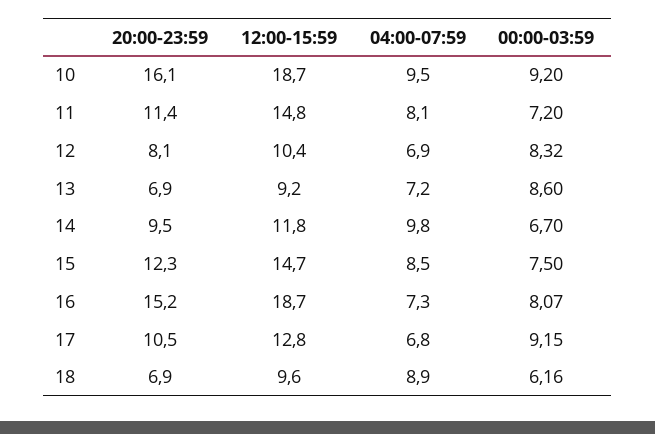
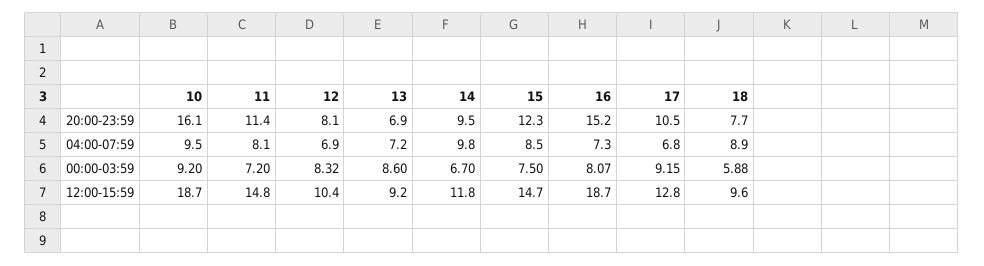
  {
    "20:00-23:59": {
      "10": 16.1,
      "11": 11.4,
      "12": 8.1,
      "13": 6.9,
      "14": 9.5,
      "15": 12.3,
      "16": 15.2,
      "17": 10.5,
-     "18": 6.9
+     "18": 7.7
    },
    "12:00-15:59": {
      "10": 18.7,
      "11": 14.8,
      "12": 10.4,
      "13": 9.2,
      "14": 11.8,
      "15": 14.7,
      "16": 18.7,
      "17": 12.8,
      "18": 9.6
    },
    "04:00-07:59": {
      "10": 9.5,
      "11": 8.1,
      "12": 6.9,
      "13": 7.2,
      "14": 9.8,
      "15": 8.5,
      "16": 7.3,
      "17": 6.8,
      "18": 8.9
    },
    "00:00-03:59": {
      "10": 9.2,
      "11": 7.2,
      "12": 8.32,
      "13": 8.6,
      "14": 6.7,
      "15": 7.5,
      "16": 8.07,
      "17": 9.15,
-     "18": 6.16
+     "18": 5.88
    }
  }

